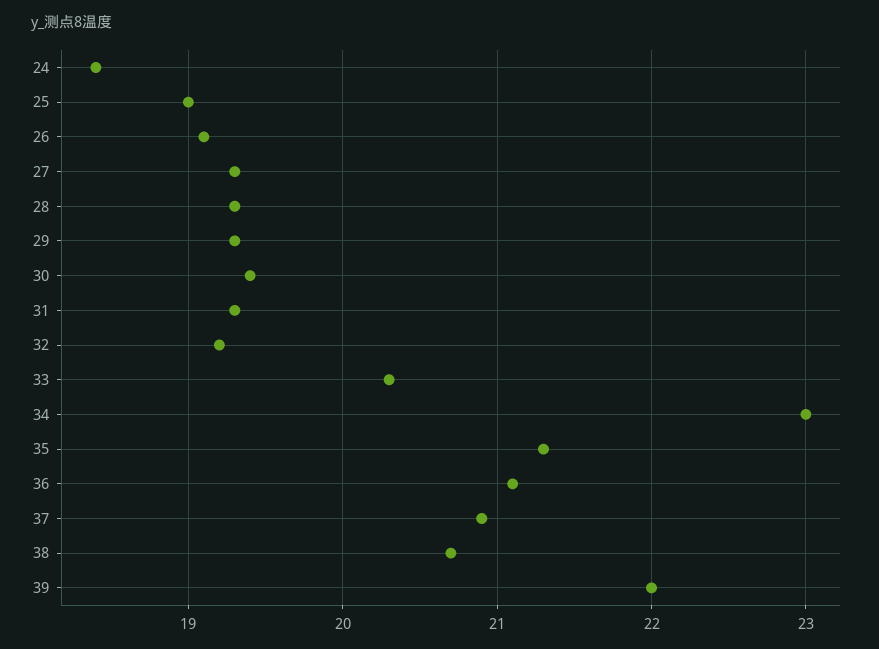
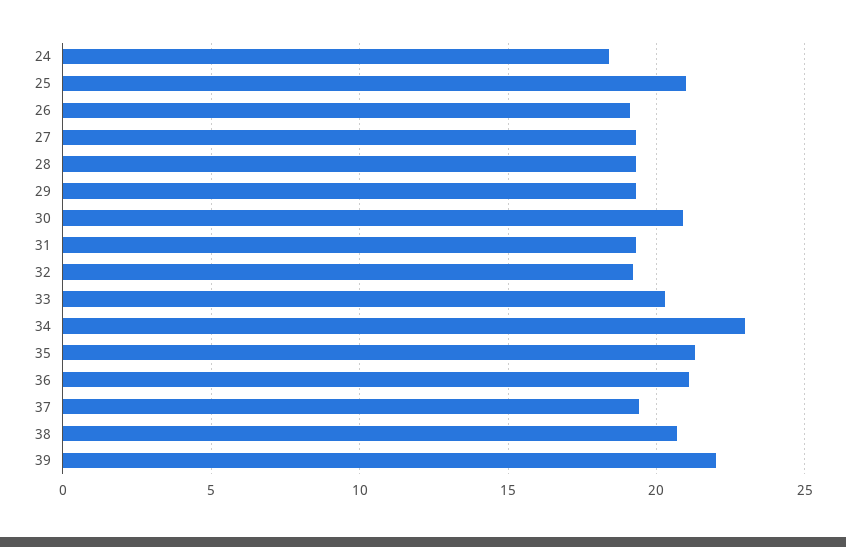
  {
    "24": 18.4,
-   "25": 19,
+   "25": 21,
    "26": 19.1,
    "27": 19.3,
    "28": 19.3,
    "29": 19.3,
-   "30": 19.4,
+   "30": 21,
    "31": 19.3,
    "32": 19.2,
    "33": 20.3,
    "34": 23,
    "35": 21.3,
    "36": 21.1,
-   "37": 20.9,
+   "37": 19.5,
    "38": 20.7,
    "39": 22
  }

